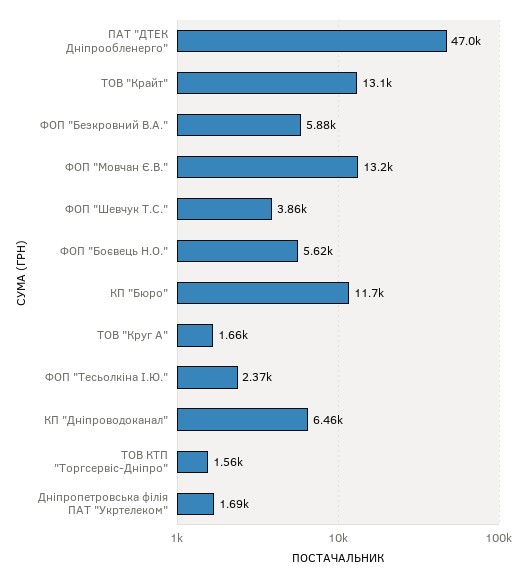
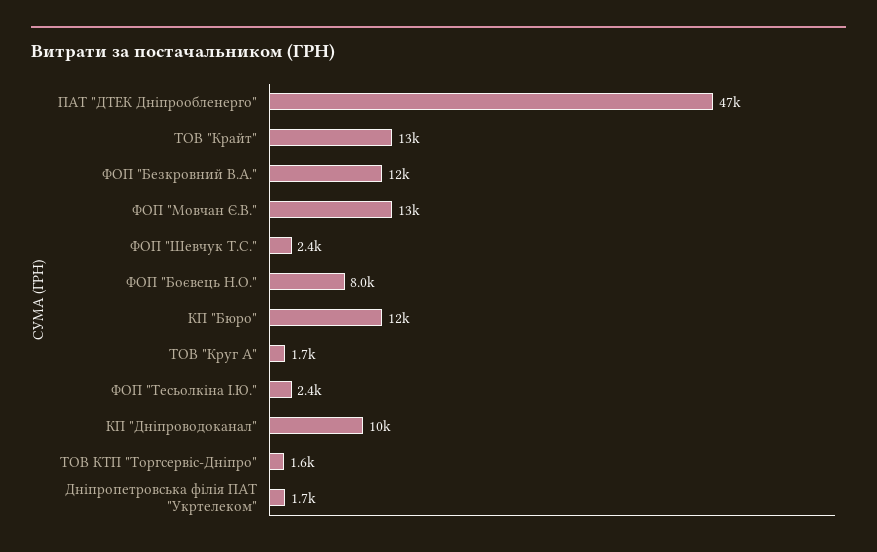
  {
    "ПАТ \"ДТЕК Дніпрообленерго\"": 47000,
    "ТОВ \"Крайт\"": 13100,
-   "ФОП \"Безкровний В.А.\"": 5880,
+   "ФОП \"Безкровний В.А.\"": 12000,
    "ФОП \"Мовчан Є.В.\"": 13200,
-   "ФОП \"Шевчук Т.С.\"": 3860,
+   "ФОП \"Шевчук Т.С.\"": 2400,
-   "ФОП \"Боєвець Н.О.\"": 5620,
+   "ФОП \"Боєвець Н.О.\"": 8000,
    "КП \"Бюро\"": 11700,
    "ТОВ \"Круг А\"": 1660,
    "ФОП \"Тесьолкіна І.Ю.\"": 2370,
-   "КП \"Дніпроводоканал\"": 6460,
+   "КП \"Дніпроводоканал\"": 10000,
    "ТОВ КТП \"Торгсервіс-Дніпро\"": 1560,
    "Дніпропетровська філія ПАТ \"Укртелеком\"": 1690
  }

